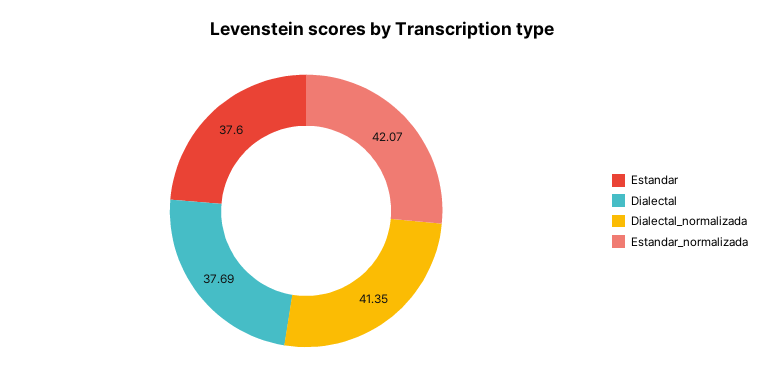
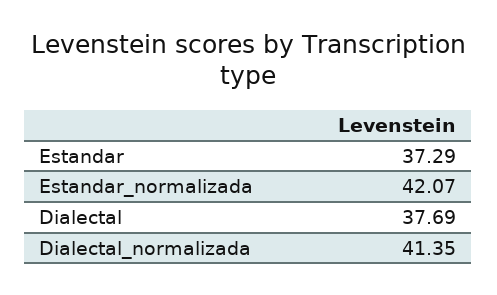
  {
-   "Estandar": 37.6,
+   "Estandar": 37.29,
    "Dialectal": 37.69,
    "Dialectal_normalizada": 41.35,
    "Estandar_normalizada": 42.07
  }

